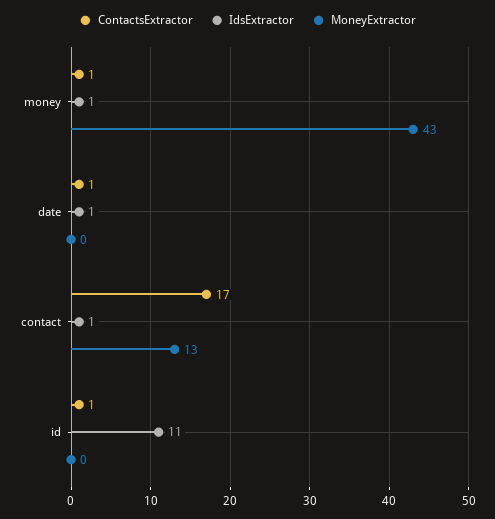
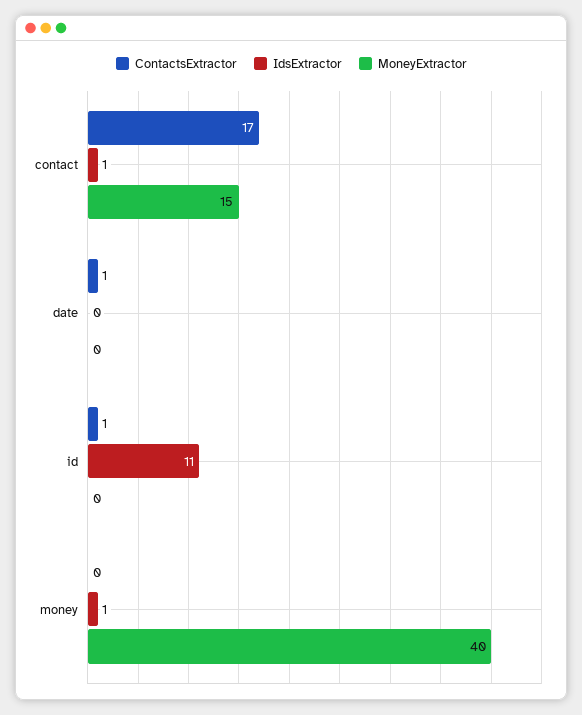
  {
    "ContactsExtractor": {
-     "money": 1,
+     "money": 0,
      "date": 1,
      "contact": 17,
      "id": 1
    },
    "IdsExtractor": {
      "money": 1,
-     "date": 1,
+     "date": 0,
      "contact": 1,
      "id": 11
    },
    "MoneyExtractor": {
-     "money": 43,
+     "money": 40,
      "date": 0,
-     "contact": 13,
+     "contact": 15,
      "id": 0
    }
  }

